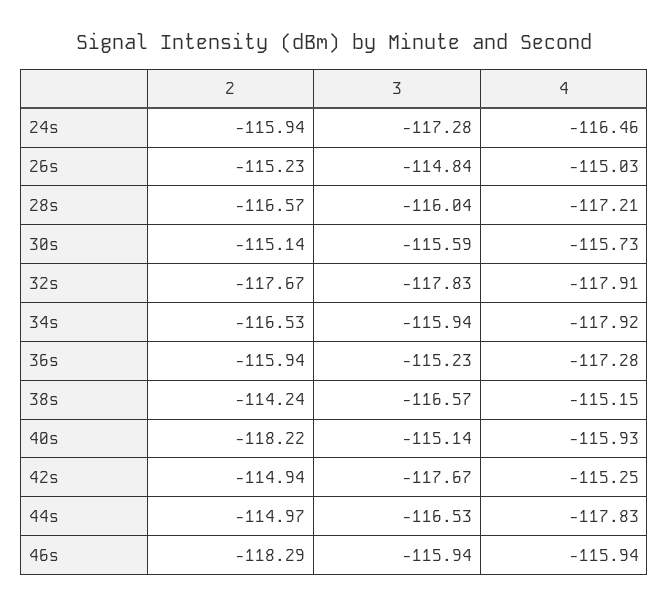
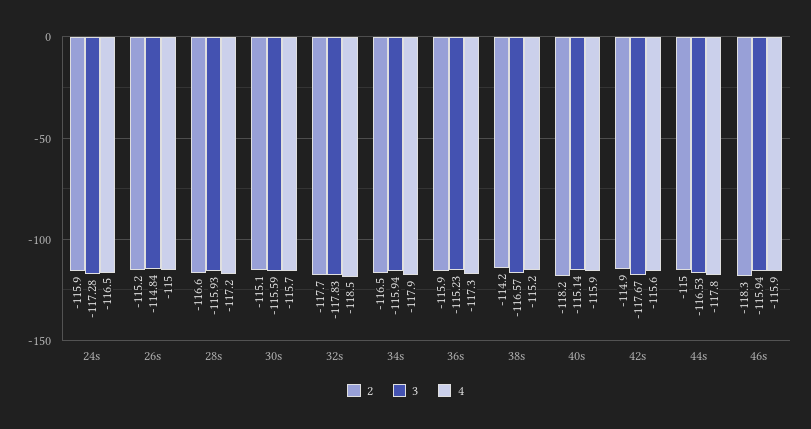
  {
    "2": {
      "24s": -115.94,
      "26s": -115.23,
      "28s": -116.57,
      "30s": -115.14,
      "32s": -117.67,
      "34s": -116.53,
      "36s": -115.94,
      "38s": -114.24,
      "40s": -118.22,
      "42s": -114.94,
      "44s": -114.97,
      "46s": -118.29
    },
    "3": {
      "24s": -117.28,
      "26s": -114.84,
-     "28s": -116.04,
+     "28s": -115.93,
      "30s": -115.59,
      "32s": -117.83,
      "34s": -115.94,
      "36s": -115.23,
      "38s": -116.57,
      "40s": -115.14,
      "42s": -117.67,
      "44s": -116.53,
      "46s": -115.94
    },
    "4": {
      "24s": -116.46,
      "26s": -115.03,
      "28s": -117.21,
      "30s": -115.73,
-     "32s": -117.91,
+     "32s": -118.5,
      "34s": -117.92,
      "36s": -117.28,
      "38s": -115.15,
      "40s": -115.93,
-     "42s": -115.25,
+     "42s": -115.6,
      "44s": -117.83,
      "46s": -115.94
    }
  }

